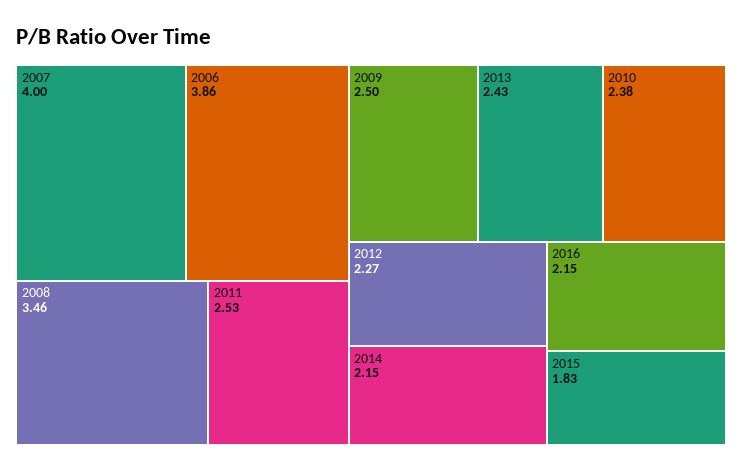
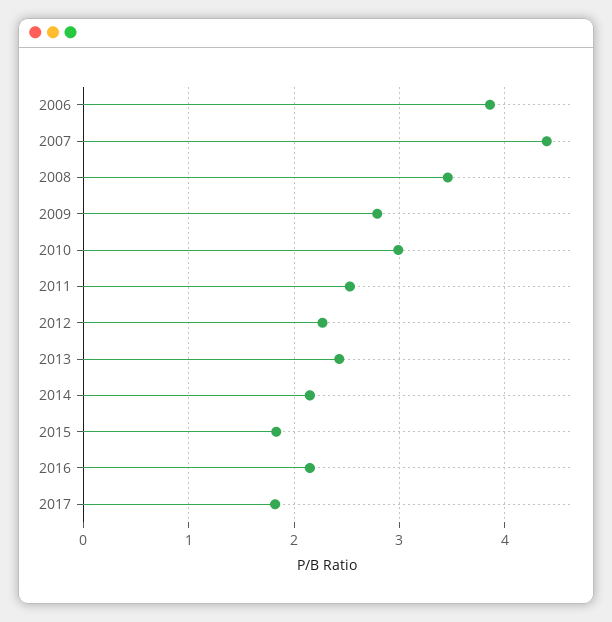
  {
-   "2007": 4,
+   "2007": 4.4,
    "2006": 3.86,
    "2008": 3.46,
    "2011": 2.53,
-   "2009": 2.5,
+   "2009": 2.8,
    "2013": 2.43,
-   "2010": 2.38,
+   "2010": 3,
    "2012": 2.27,
    "2014": 2.15,
    "2016": 2.15,
-   "2015": 1.83
+   "2015": 1.83,
+   "2017": 1.8
  }

